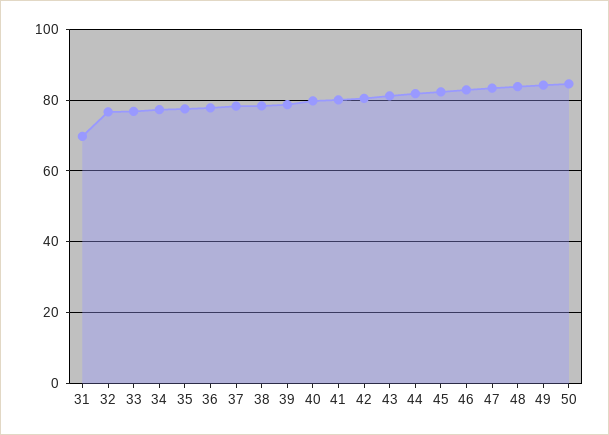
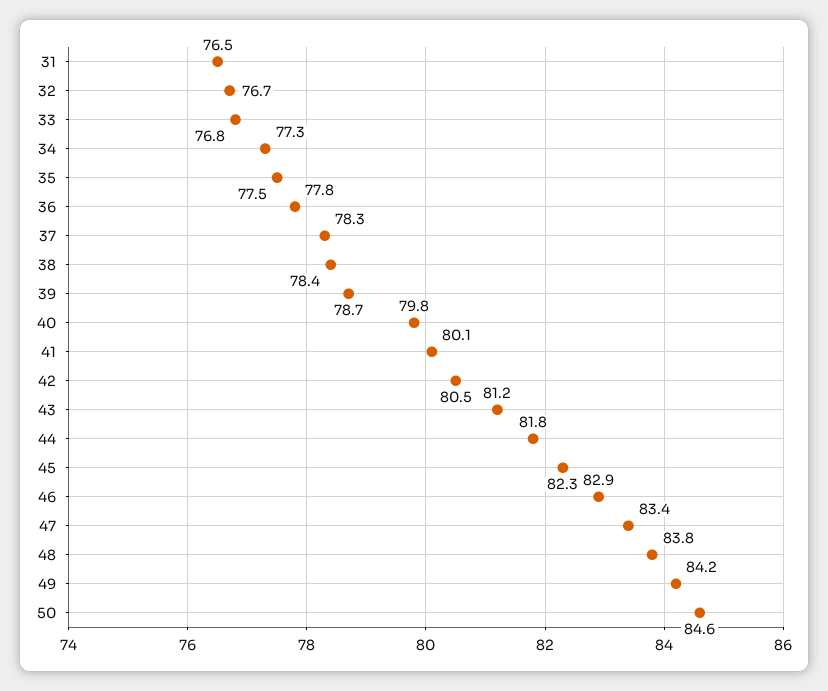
  {
-   "31": 70,
+   "31": 76.5,
    "32": 76.7,
    "33": 76.8,
    "34": 77.3,
    "35": 77.5,
    "36": 77.8,
    "37": 78.3,
    "38": 78.4,
    "39": 78.7,
    "40": 79.8,
    "41": 80.1,
    "42": 80.5,
    "43": 81.2,
    "44": 81.8,
    "45": 82.3,
    "46": 82.9,
    "47": 83.4,
    "48": 83.8,
    "49": 84.2,
    "50": 84.6
  }

